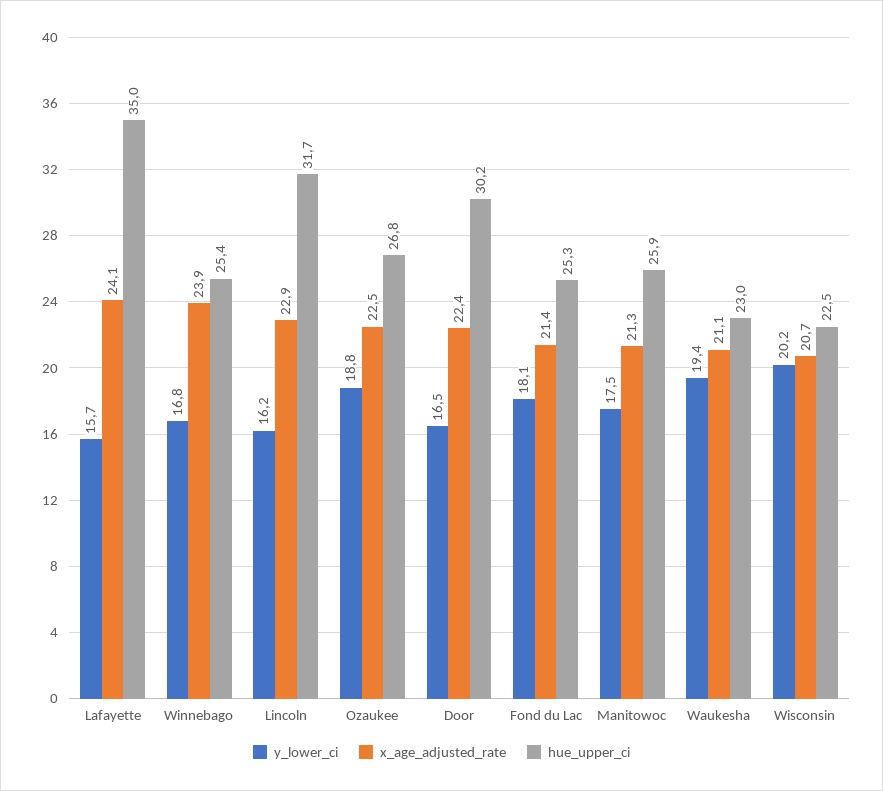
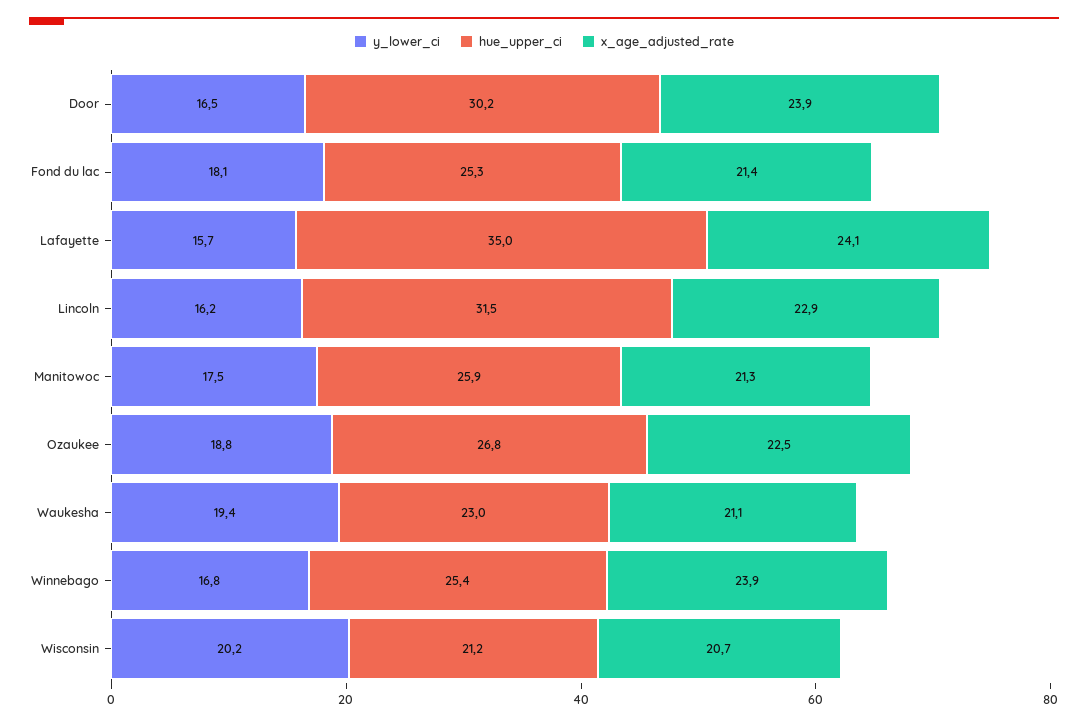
  {
    "y_lower_ci": {
      "Lafayette": 15.7,
      "Winnebago": 16.8,
      "Lincoln": 16.2,
      "Ozaukee": 18.8,
      "Door": 16.5,
      "Fond du Lac": 18.1,
      "Manitowoc": 17.5,
      "Waukesha": 19.4,
      "Wisconsin": 20.2
    },
    "x_age_adjusted_rate": {
      "Lafayette": 24.1,
      "Winnebago": 23.9,
      "Lincoln": 22.9,
      "Ozaukee": 22.5,
-     "Door": 22.4,
+     "Door": 23.9,
      "Fond du Lac": 21.4,
      "Manitowoc": 21.3,
      "Waukesha": 21.1,
      "Wisconsin": 20.7
    },
    "hue_upper_ci": {
      "Lafayette": 35,
      "Winnebago": 25.4,
-     "Lincoln": 31.7,
+     "Lincoln": 31.5,
      "Ozaukee": 26.8,
      "Door": 30.2,
      "Fond du Lac": 25.3,
      "Manitowoc": 25.9,
      "Waukesha": 23,
-     "Wisconsin": 22.5
+     "Wisconsin": 21.2
    }
  }

